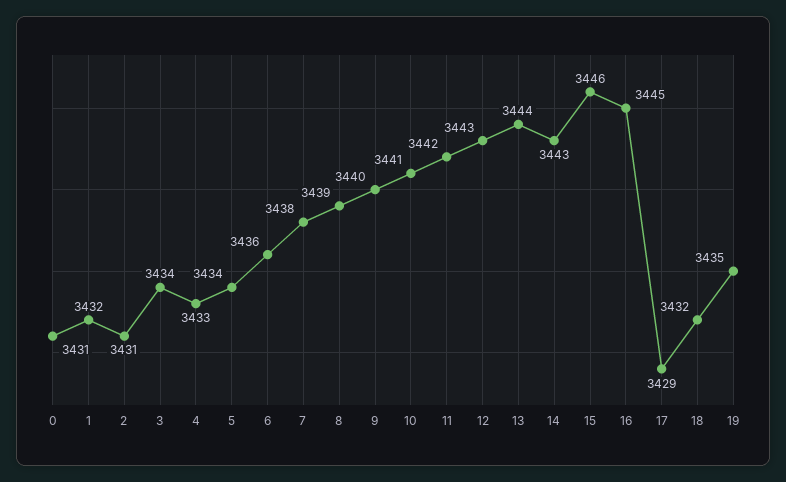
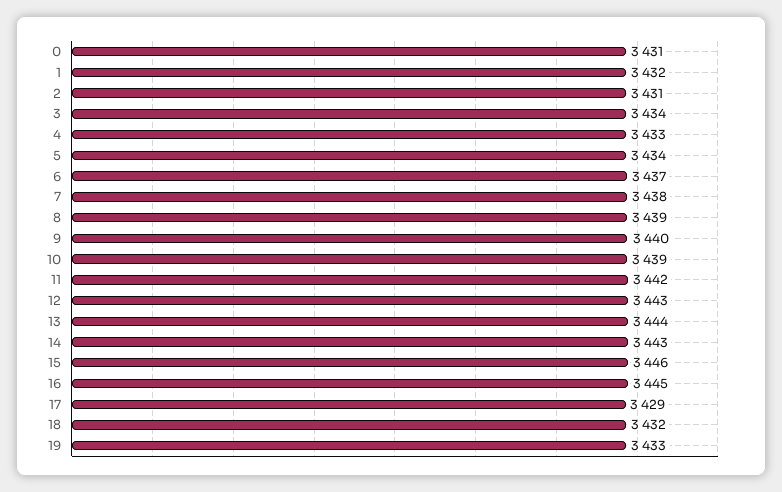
  {
    "0": 3431,
    "1": 3432,
    "2": 3431,
    "3": 3434,
    "4": 3433,
    "5": 3434,
-   "6": 3436,
+   "6": 3437,
    "7": 3438,
    "8": 3439,
    "9": 3440,
-   "10": 3441,
+   "10": 3439,
    "11": 3442,
    "12": 3443,
    "13": 3444,
    "14": 3443,
    "15": 3446,
    "16": 3445,
    "17": 3429,
    "18": 3432,
-   "19": 3435
+   "19": 3433
  }

